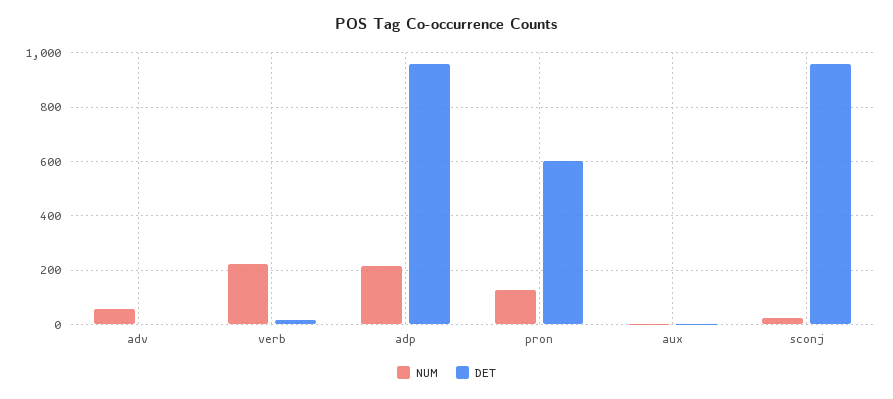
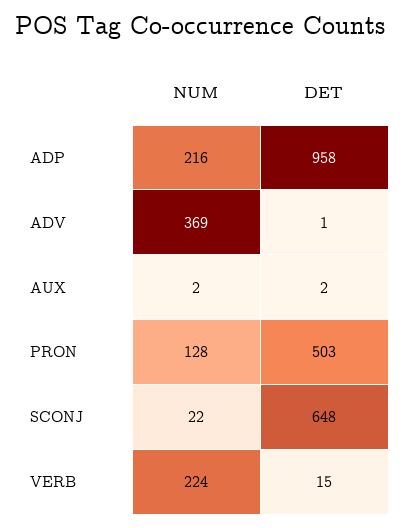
  {
    "NUM": {
-     "adv": 50,
+     "adv": 369,
      "verb": 224,
      "adp": 216,
      "pron": 128,
      "aux": 2,
      "sconj": 22
    },
    "DET": {
      "adv": 1,
      "verb": 15,
      "adp": 958,
-     "pron": 600,
+     "pron": 503,
      "aux": 2,
-     "sconj": 950
+     "sconj": 648
    }
  }

